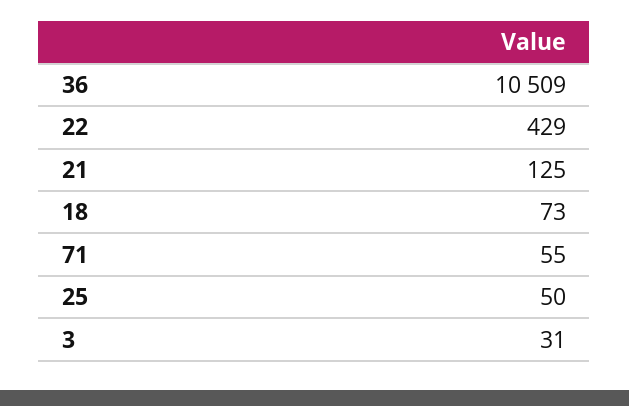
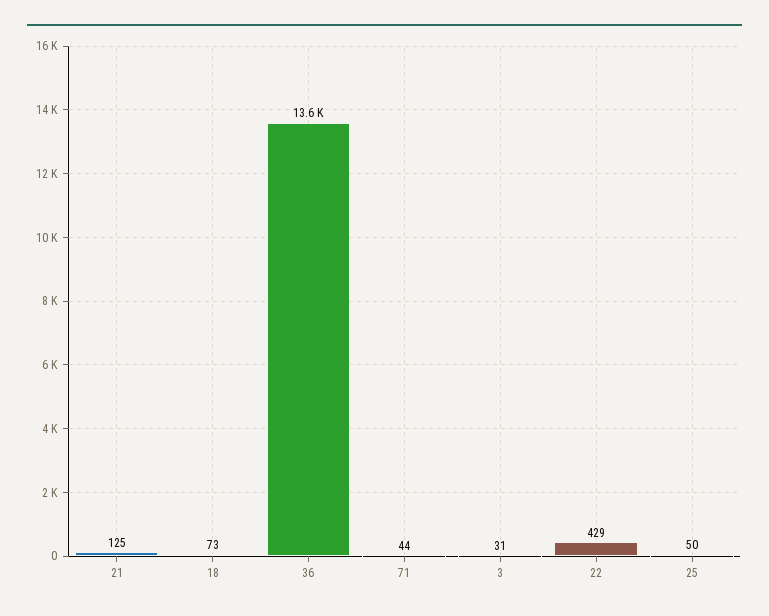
  {
-   "36": 10509,
+   "36": 13600,
    "22": 429,
    "21": 125,
    "18": 73,
-   "71": 55,
+   "71": 44,
    "25": 50,
    "3": 31
  }

